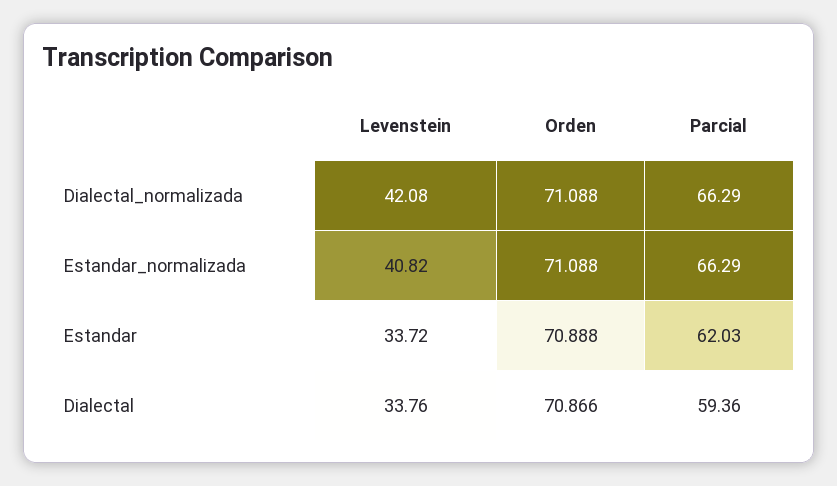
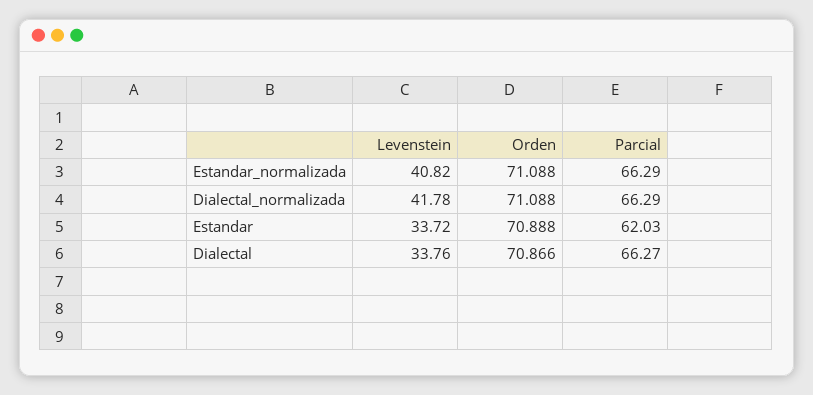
  {
    "Levenstein": {
-     "Dialectal_normalizada": 42.08,
+     "Dialectal_normalizada": 41.78,
      "Estandar_normalizada": 40.82,
      "Estandar": 33.72,
      "Dialectal": 33.76
    },
    "Orden": {
      "Dialectal_normalizada": 71.088,
      "Estandar_normalizada": 71.088,
      "Estandar": 70.888,
      "Dialectal": 70.866
    },
    "Parcial": {
      "Dialectal_normalizada": 66.29,
      "Estandar_normalizada": 66.29,
      "Estandar": 62.03,
-     "Dialectal": 59.36
+     "Dialectal": 66.27
    }
  }

